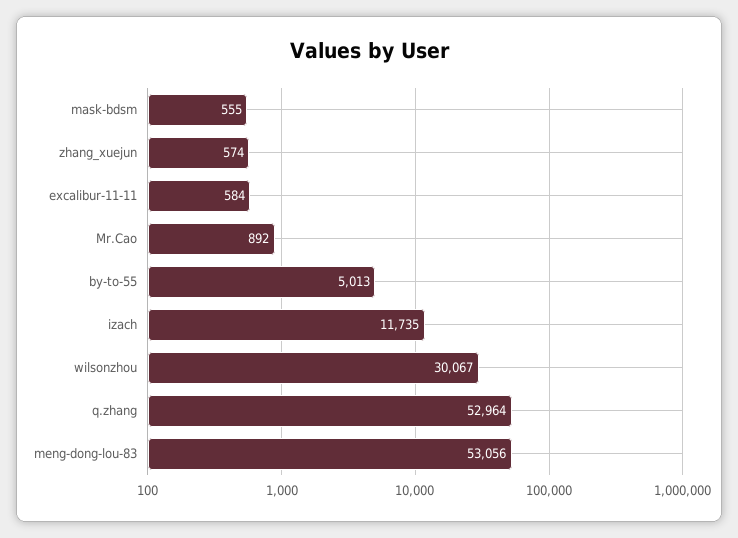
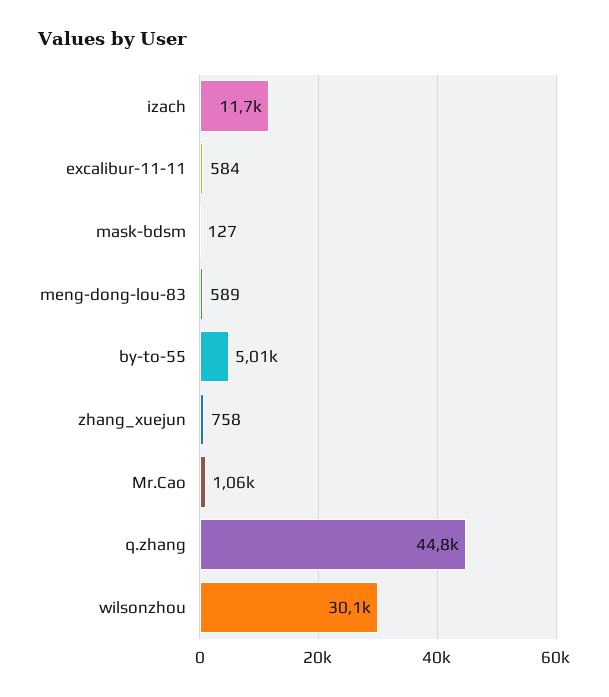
  {
-   "mask-bdsm": 555,
+   "mask-bdsm": 127,
-   "zhang_xuejun": 574,
+   "zhang_xuejun": 758,
    "excalibur-11-11": 584,
-   "Mr.Cao": 892,
+   "Mr.Cao": 1060,
    "by-to-55": 5013,
    "izach": 11735,
    "wilsonzhou": 30067,
-   "q.zhang": 52964,
+   "q.zhang": 44800,
-   "meng-dong-lou-83": 53056
+   "meng-dong-lou-83": 589
  }

